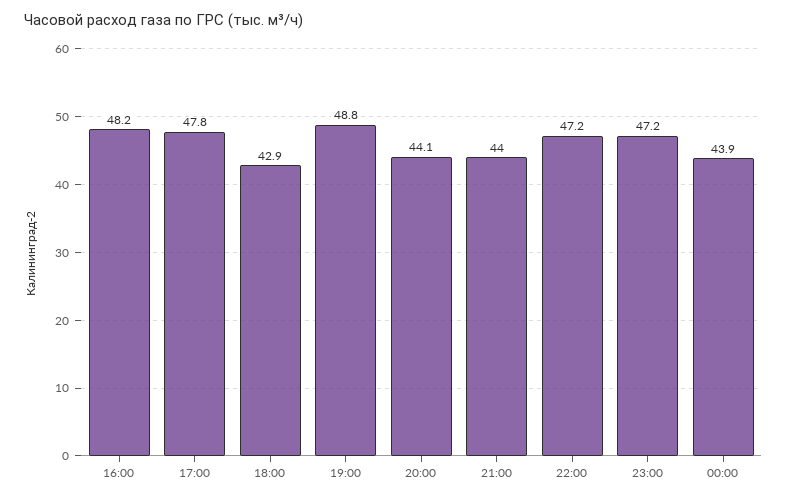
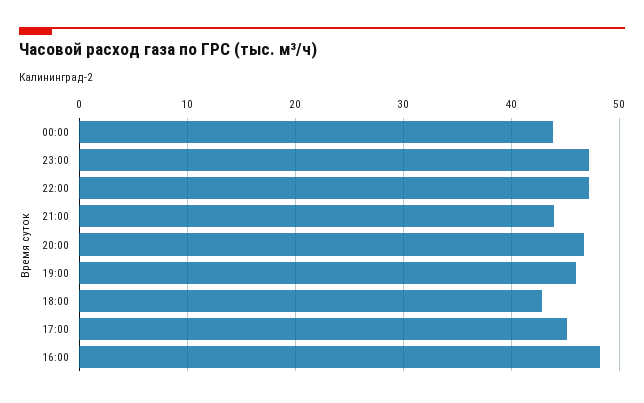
  {
    "16:00": 48.2,
-   "17:00": 47.8,
+   "17:00": 45,
    "18:00": 42.9,
-   "19:00": 48.8,
+   "19:00": 46,
-   "20:00": 44.1,
+   "20:00": 47,
    "21:00": 44,
    "22:00": 47.2,
    "23:00": 47.2,
    "00:00": 43.9
  }

